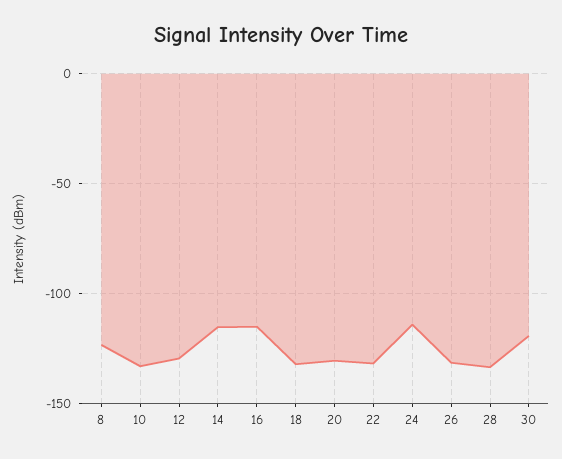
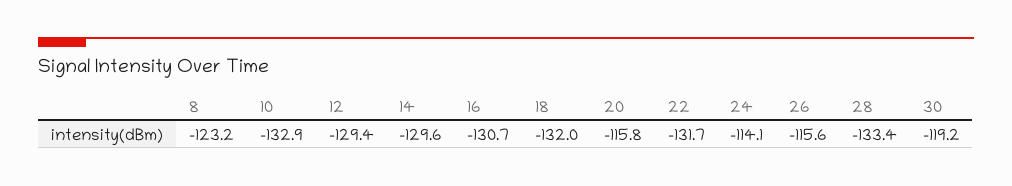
  {
    "8": -123.2,
    "10": -132.9,
    "12": -129.4,
-   "14": -115,
+   "14": -129.6,
-   "16": -115,
+   "16": -130.7,
    "18": -132,
-   "20": -130,
+   "20": -115.8,
    "22": -131.7,
    "24": -114.1,
-   "26": -130,
+   "26": -115.6,
    "28": -133.4,
    "30": -119.2
  }

